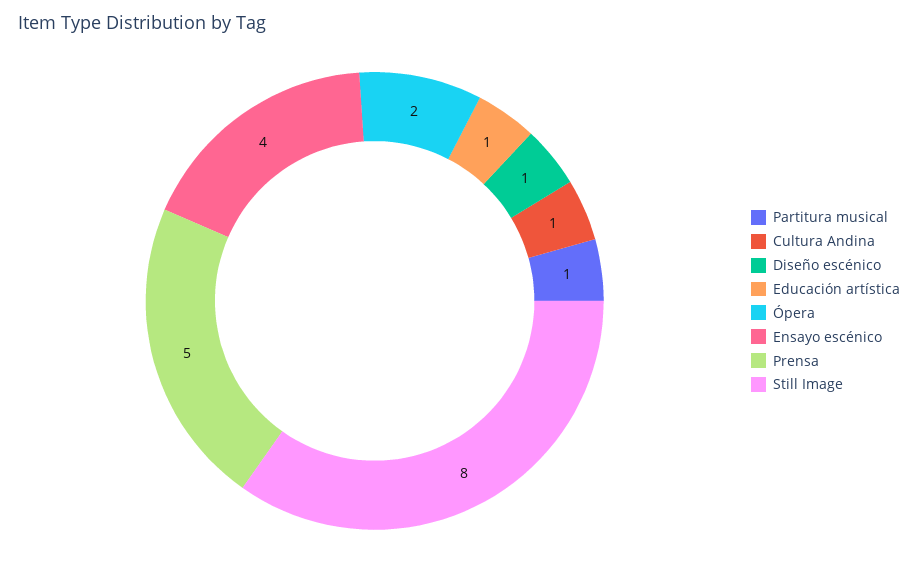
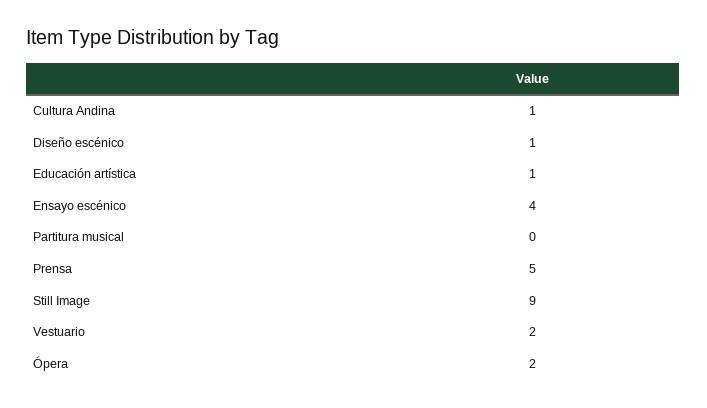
  {
-   "Partitura musical": 1,
+   "Partitura musical": 0,
    "Cultura Andina": 1,
    "Diseño escénico": 1,
    "Educación artística": 1,
    "Ópera": 2,
    "Ensayo escénico": 4,
    "Prensa": 5,
-   "Still Image": 8
+   "Still Image": 9,
+   "Vestuario": 2
  }

